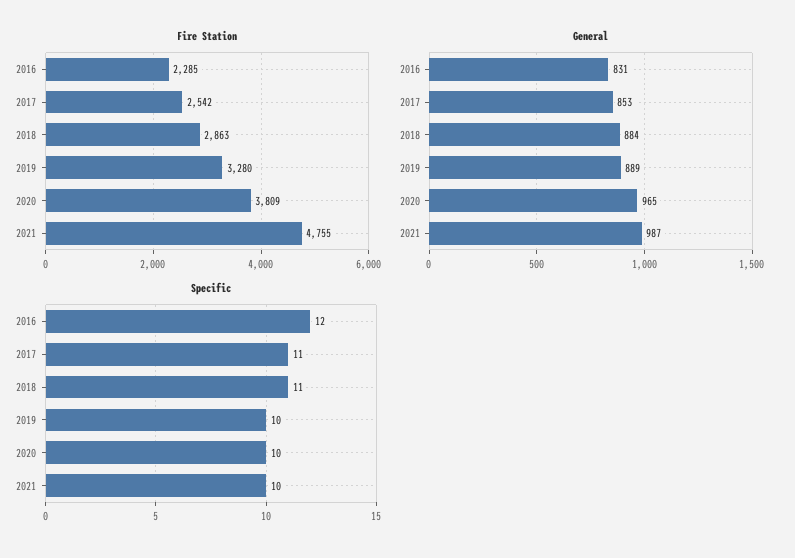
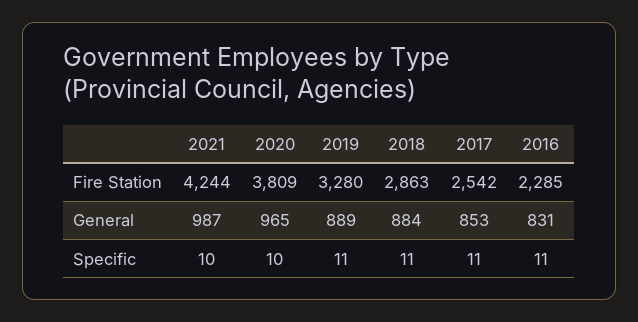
  {
    "Fire Station": {
      "2016": 2285,
      "2017": 2542,
      "2018": 2863,
      "2019": 3280,
      "2020": 3809,
-     "2021": 4755
+     "2021": 4244
    },
    "General": {
      "2016": 831,
      "2017": 853,
      "2018": 884,
      "2019": 889,
      "2020": 965,
      "2021": 987
    },
    "Specific": {
-     "2016": 12,
+     "2016": 11,
      "2017": 11,
      "2018": 11,
-     "2019": 10,
+     "2019": 11,
      "2020": 10,
      "2021": 10
    }
  }

